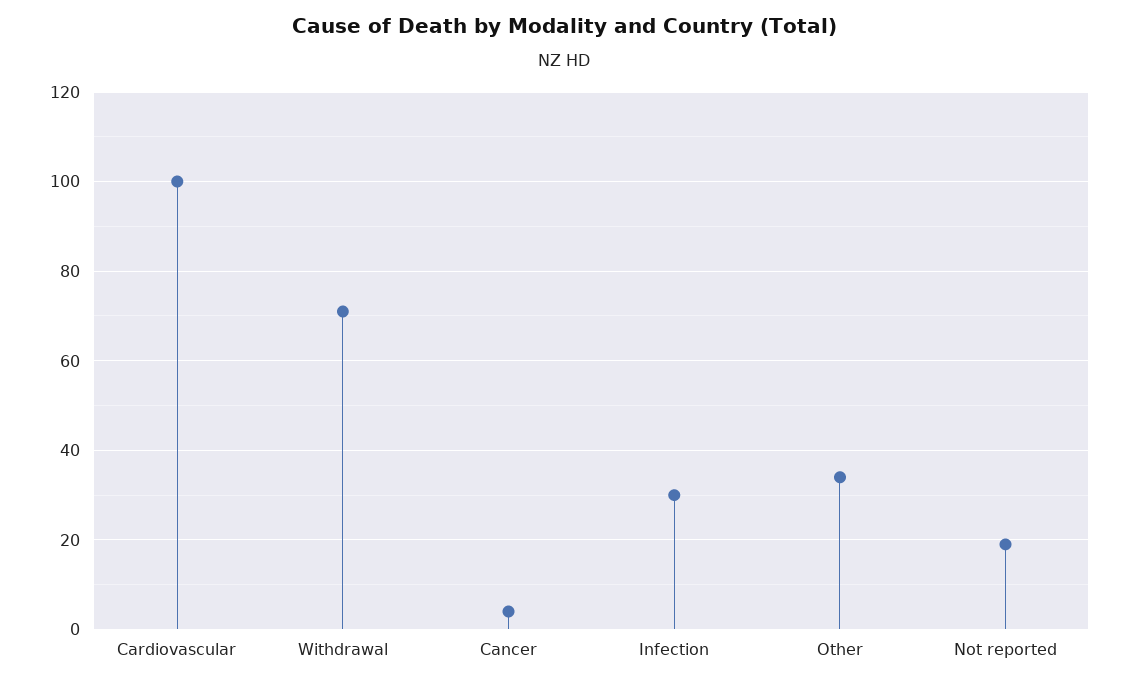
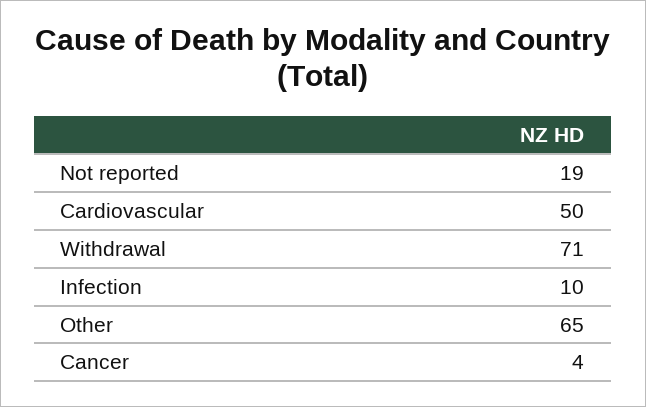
  {
-   "Cardiovascular": 100,
+   "Cardiovascular": 50,
    "Withdrawal": 71,
    "Cancer": 4,
-   "Infection": 30,
+   "Infection": 10,
-   "Other": 35,
+   "Other": 65,
    "Not reported": 19
  }

